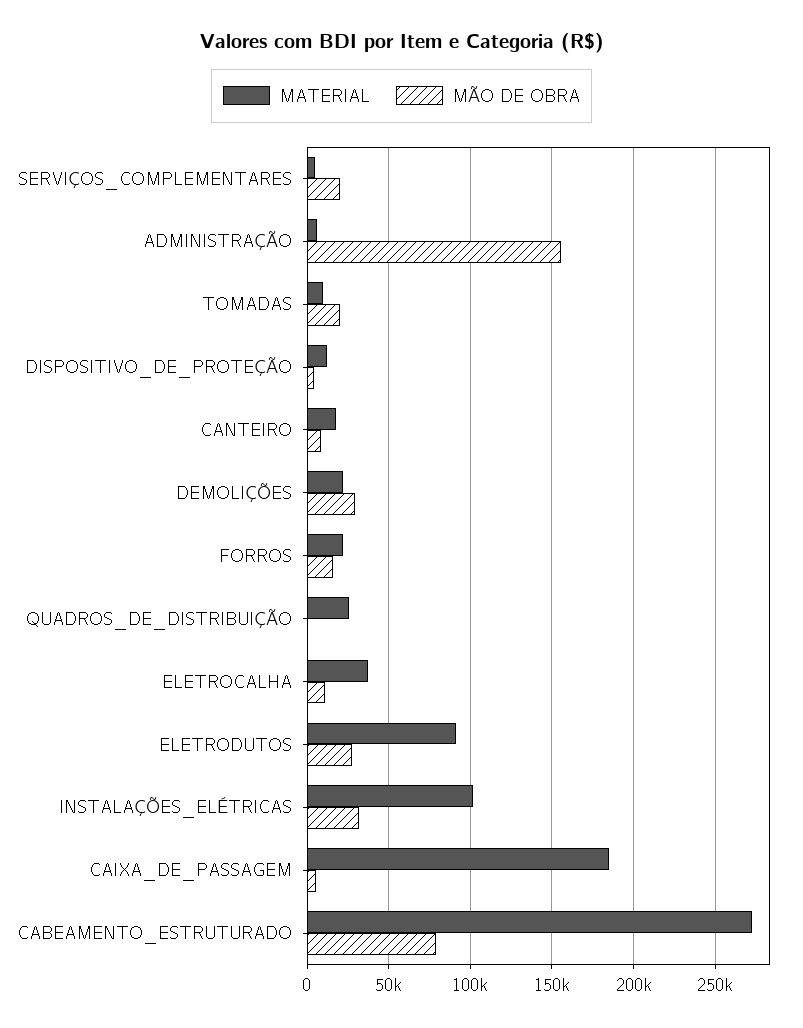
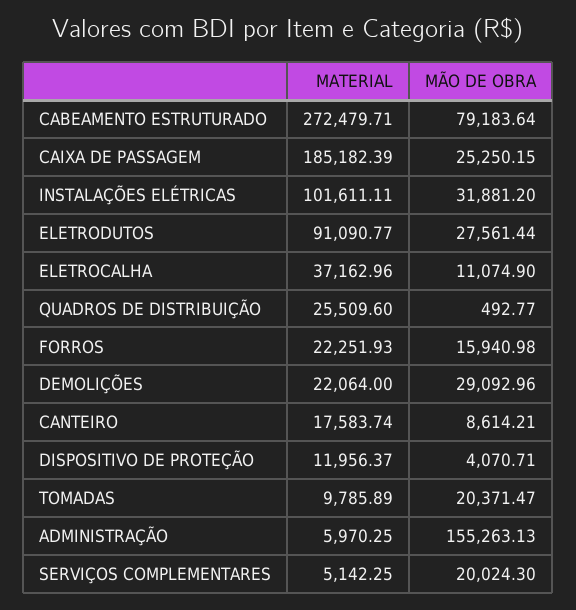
  {
    "MATERIAL": {
      "SERVIÇOS_COMPLEMENTARES": 5142.25,
      "ADMINISTRAÇÃO": 5970.25,
      "TOMADAS": 9785.89,
      "DISPOSITIVO_DE_PROTEÇÃO": 11956.37,
      "CANTEIRO": 17583.74,
      "DEMOLIÇÕES": 22064,
      "FORROS": 22251.93,
      "QUADROS_DE_DISTRIBUIÇÃO": 25509.6,
      "ELETROCALHA": 37162.96,
      "ELETRODUTOS": 91090.77,
      "INSTALAÇÕES_ELÉTRICAS": 101611.11,
      "CAIXA_DE_PASSAGEM": 185182.39,
      "CABEAMENTO_ESTRUTURADO": 272479.71
    },
    "MÃO DE OBRA": {
      "SERVIÇOS_COMPLEMENTARES": 20024.3,
      "ADMINISTRAÇÃO": 155263.13,
      "TOMADAS": 20371.47,
      "DISPOSITIVO_DE_PROTEÇÃO": 4070.71,
      "CANTEIRO": 8614.21,
      "DEMOLIÇÕES": 29092.96,
      "FORROS": 15940.98,
      "QUADROS_DE_DISTRIBUIÇÃO": 492.77,
      "ELETROCALHA": 11074.9,
      "ELETRODUTOS": 27561.44,
      "INSTALAÇÕES_ELÉTRICAS": 31881.2,
-     "CAIXA_DE_PASSAGEM": 5000,
+     "CAIXA_DE_PASSAGEM": 25250.15,
      "CABEAMENTO_ESTRUTURADO": 79183.64
    }
  }

